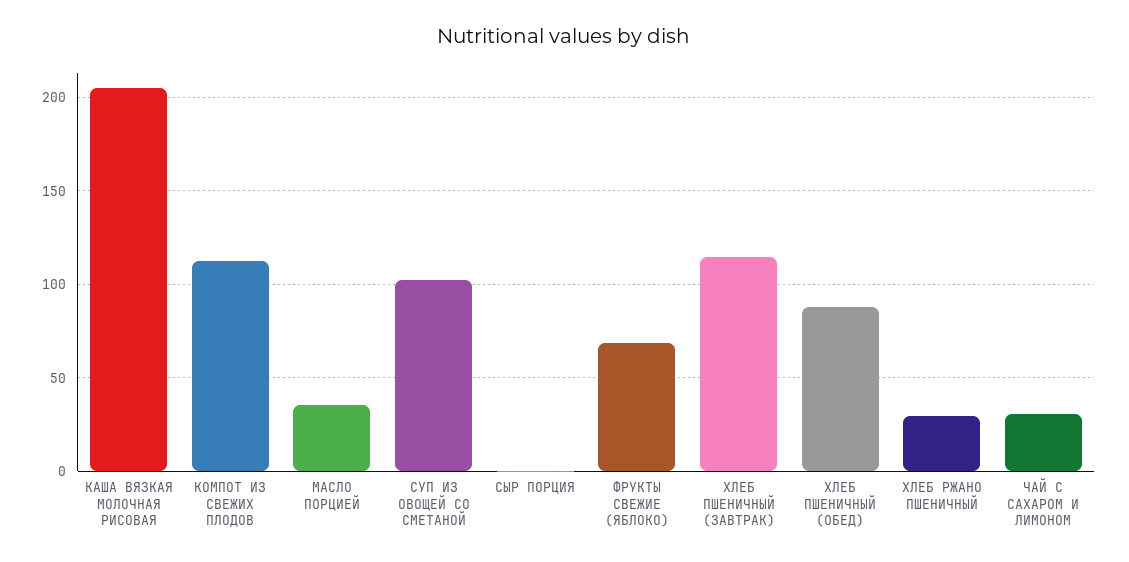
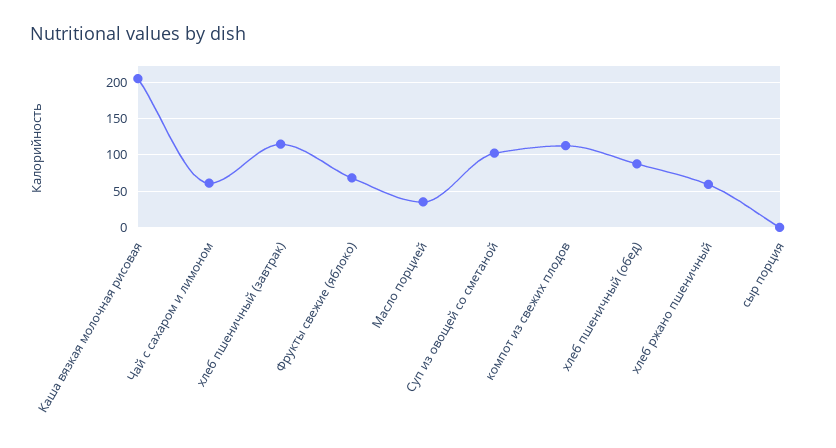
  {
    "КАША ВЯЗКАЯ МОЛОЧНАЯ РИСОВАЯ": 205,
    "КОМПОТ ИЗ СВЕЖИХ ПЛОДОВ": 115,
    "МАСЛО ПОРЦИЕЙ": 35,
    "СУП ИЗ ОВОЩЕЙ СО СМЕТАНОЙ": 100,
    "СЫР ПОРЦИЯ": 0,
    "ФРУКТЫ СВЕЖИЕ (ЯБЛОКО)": 70,
    "ХЛЕБ ПШЕНИЧНЫЙ (ЗАВТРАК)": 115,
    "ХЛЕБ ПШЕНИЧНЫЙ (ОБЕД)": 90,
-   "ХЛЕБ РЖАНО ПШЕНИЧНЫЙ": 30,
+   "ХЛЕБ РЖАНО ПШЕНИЧНЫЙ": 60,
-   "ЧАЙ С САХАРОМ И ЛИМОНОМ": 30
+   "ЧАЙ С САХАРОМ И ЛИМОНОМ": 60
  }

